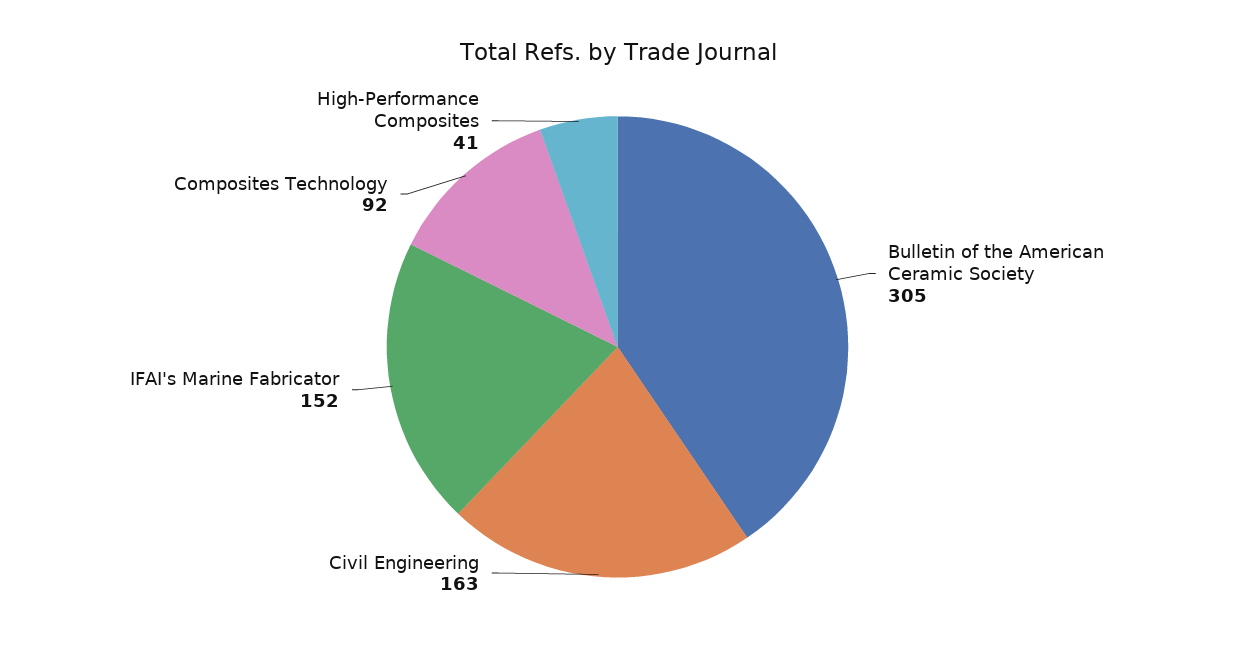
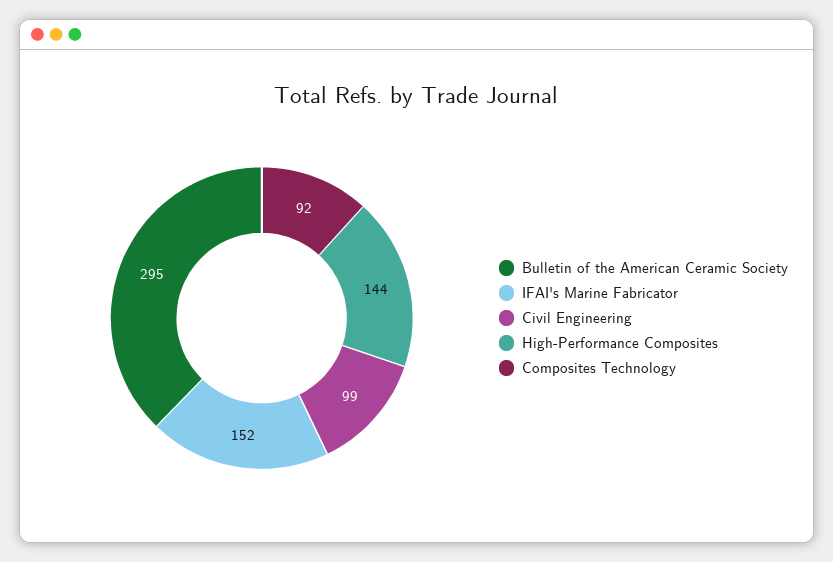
  {
-   "Bulletin of the American Ceramic Society": 305,
+   "Bulletin of the American Ceramic Society": 295,
-   "Civil Engineering": 163,
+   "Civil Engineering": 99,
    "IFAI's Marine Fabricator": 152,
    "Composites Technology": 92,
-   "High-Performance Composites": 41
+   "High-Performance Composites": 144
  }

